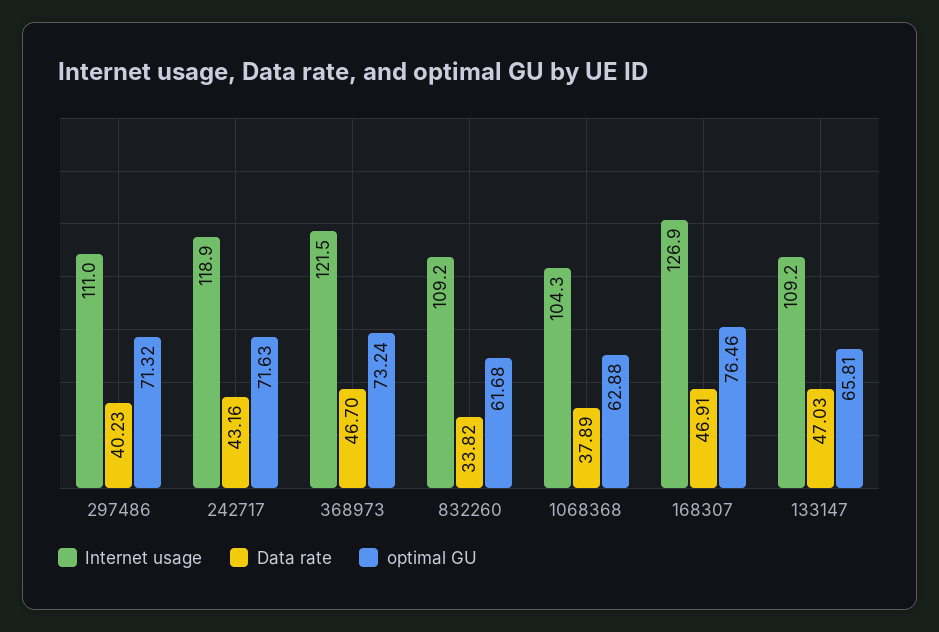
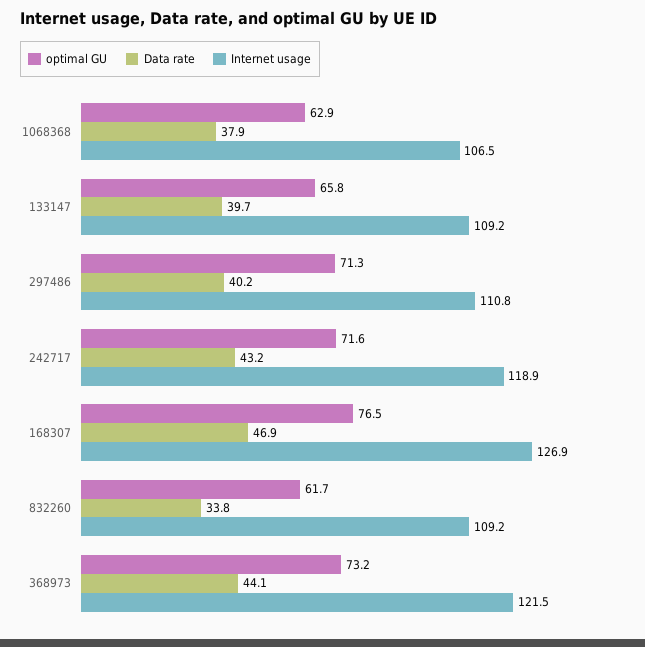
  {
    "Internet usage": {
-     "297486": 111,
+     "297486": 110.8,
      "242717": 118.9,
      "368973": 121.5,
      "832260": 109.2,
-     "1068368": 104.3,
+     "1068368": 106.5,
      "168307": 126.9,
      "133147": 109.2
    },
    "Data rate": {
      "297486": 40.23,
      "242717": 43.16,
-     "368973": 46.7,
+     "368973": 44.1,
      "832260": 33.82,
      "1068368": 37.89,
      "168307": 46.91,
-     "133147": 47.03
+     "133147": 39.7
    },
    "optimal GU": {
      "297486": 71.32,
      "242717": 71.63,
      "368973": 73.24,
      "832260": 61.68,
      "1068368": 62.88,
      "168307": 76.46,
      "133147": 65.81
    }
  }

